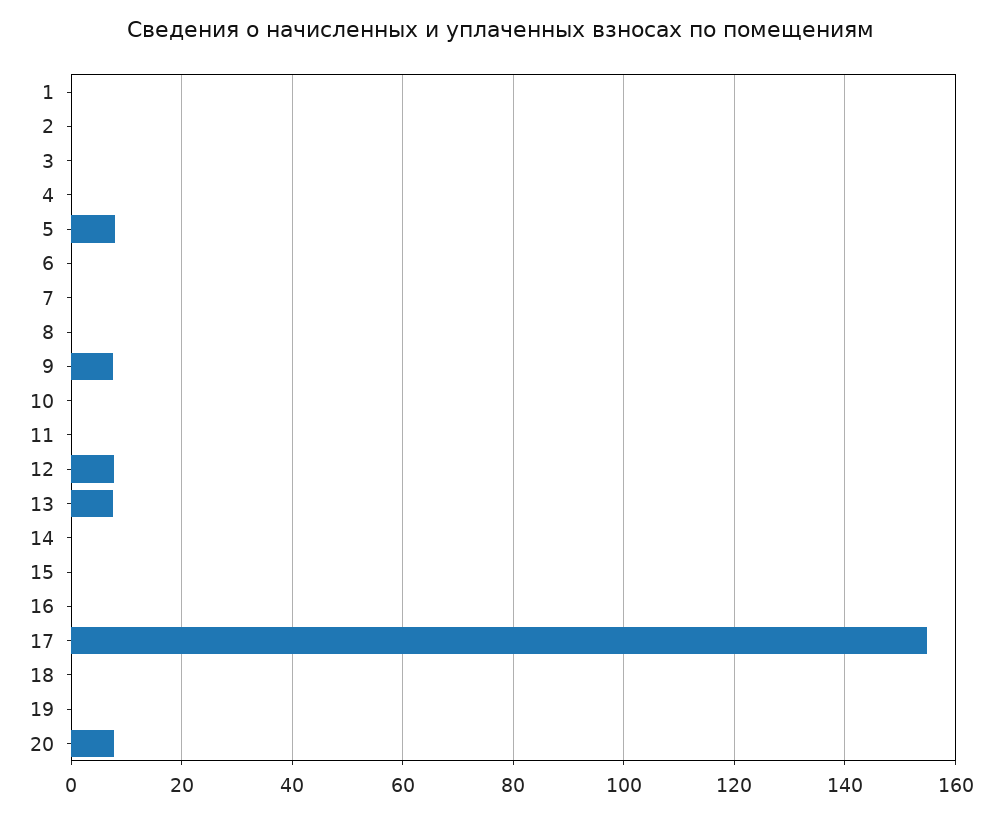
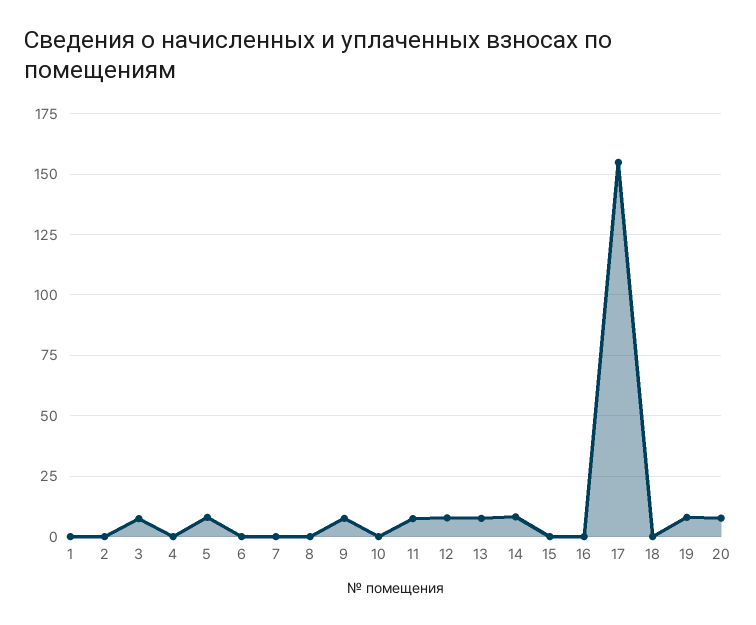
  {
    "1": 0,
    "2": 0,
-   "3": 0,
+   "3": 7.5,
    "4": 0,
    "5": 8,
    "6": 0,
    "7": 0,
    "8": 0,
    "9": 8,
    "10": 0,
-   "11": 0,
+   "11": 7.5,
    "12": 8,
    "13": 8,
-   "14": 0,
+   "14": 7.5,
    "15": 0,
    "16": 0,
    "17": 154,
    "18": 0,
-   "19": 0,
+   "19": 7.5,
    "20": 8
  }

